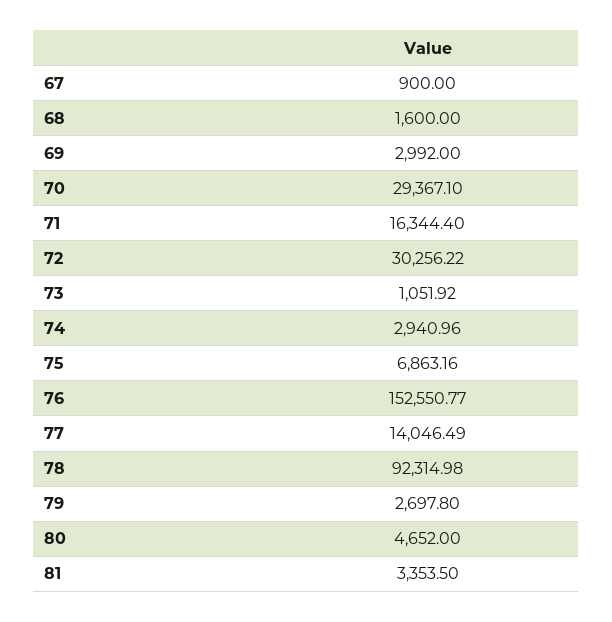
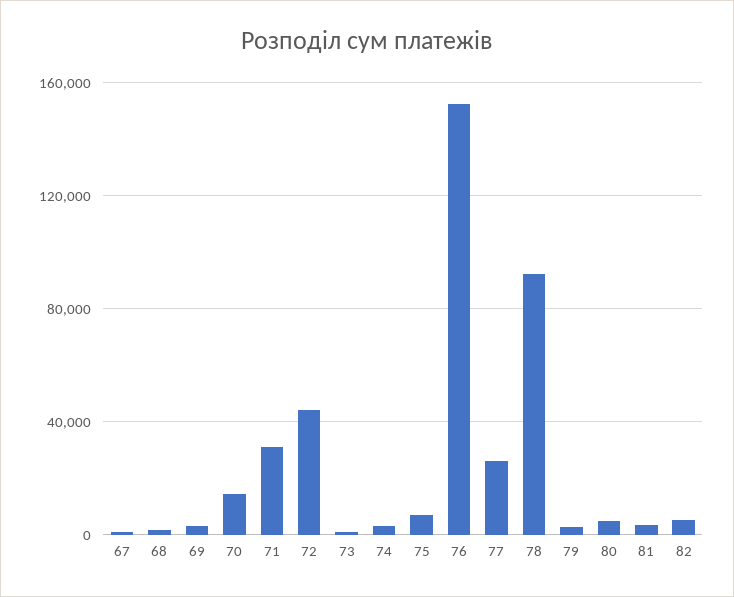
  {
    "67": 900,
    "68": 1600,
    "69": 2992,
-   "70": 29367.1,
+   "70": 15000,
-   "71": 16344.4,
+   "71": 30000,
-   "72": 30256.22,
+   "72": 45000,
    "73": 1051.92,
    "74": 2940.96,
    "75": 6863.16,
    "76": 152550.77,
-   "77": 14046.49,
+   "77": 25000,
    "78": 92314.98,
    "79": 2697.8,
    "80": 4652,
-   "81": 3353.5
+   "81": 3353.5,
+   "82": 5000
  }

